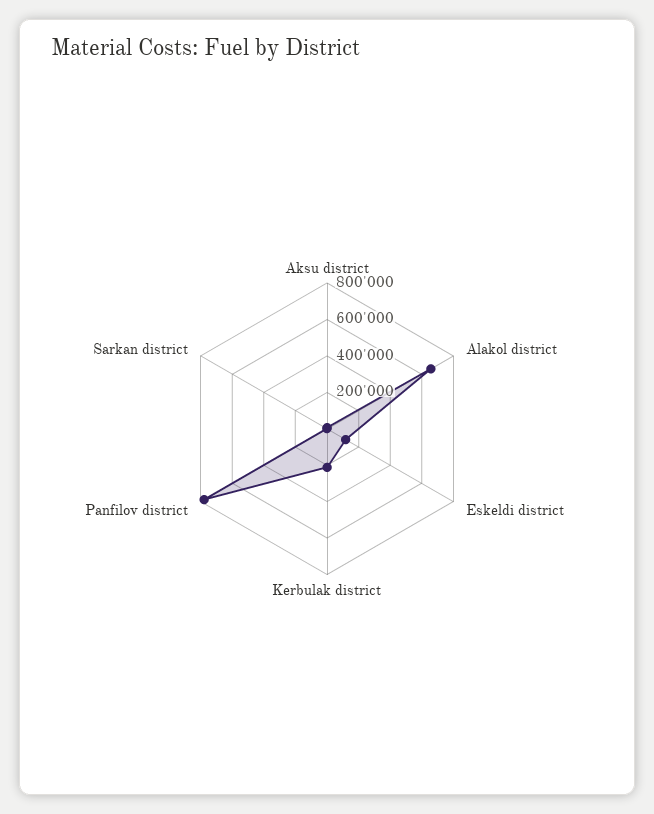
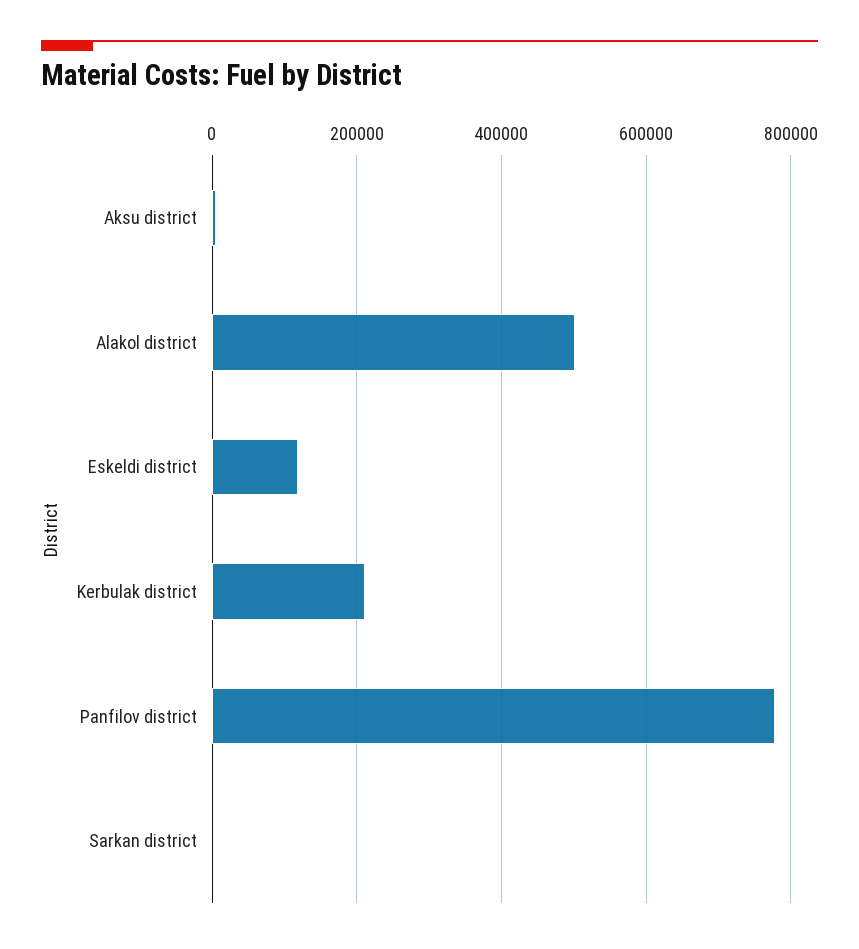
  {
    "Aksu district": 0,
-   "Alakol district": 650000,
+   "Alakol district": 500000,
    "Eskeldi district": 120000,
    "Kerbulak district": 220000,
    "Panfilov district": 780000,
    "Sarkan district": 0
  }

